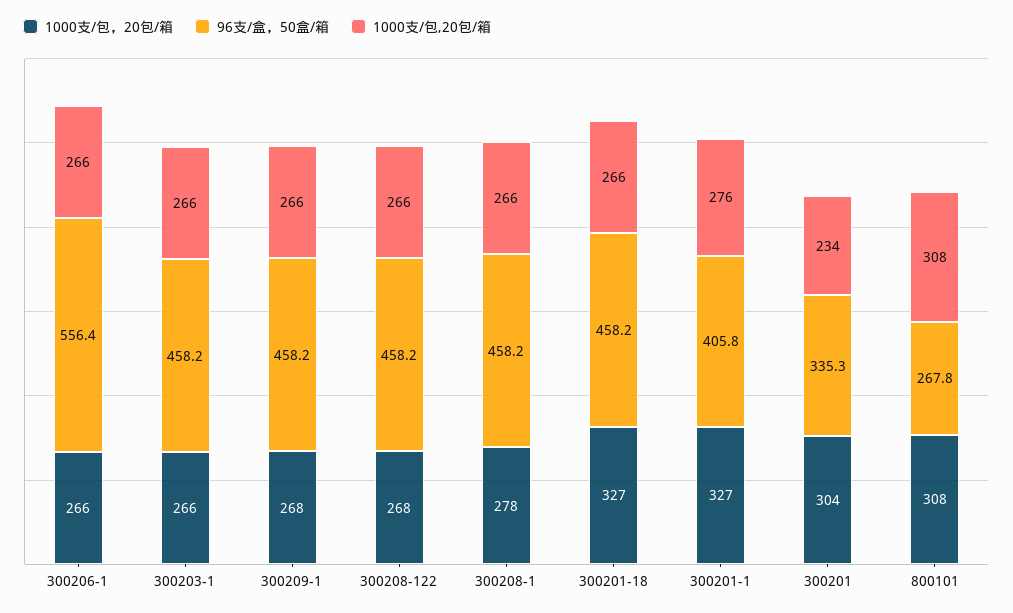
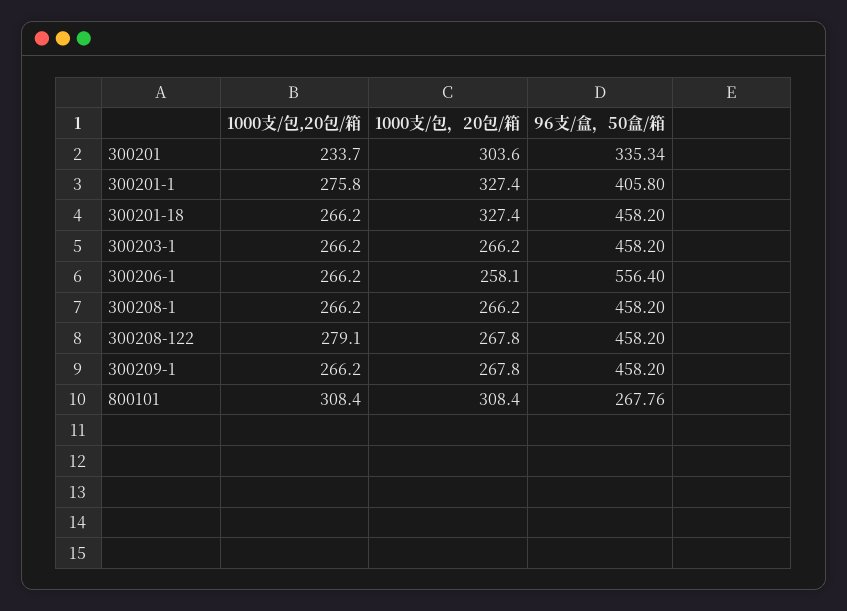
  {
    "1000支/包，20包/箱": {
-     "300206-1": 266,
+     "300206-1": 258.1,
      "300203-1": 266.2,
      "300209-1": 267.8,
      "300208-122": 267.8,
-     "300208-1": 278,
+     "300208-1": 266.2,
      "300201-18": 327.4,
      "300201-1": 327.4,
      "300201": 303.6,
      "800101": 308.4
    },
    "96支/盒，50盒/箱": {
      "300206-1": 556.4,
      "300203-1": 458.2,
      "300209-1": 458.2,
      "300208-122": 458.2,
      "300208-1": 458.2,
      "300201-18": 458.2,
      "300201-1": 405.8,
      "300201": 335.34,
      "800101": 267.76
    },
    "1000支/包,20包/箱": {
      "300206-1": 266.2,
      "300203-1": 266.2,
      "300209-1": 266.2,
-     "300208-122": 266,
+     "300208-122": 279.1,
      "300208-1": 266.2,
      "300201-18": 266.2,
      "300201-1": 275.8,
      "300201": 233.7,
      "800101": 308.4
    }
  }

